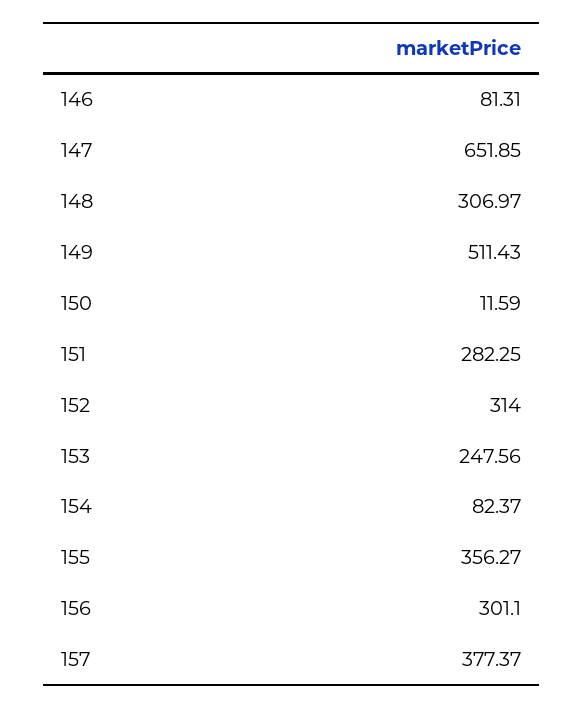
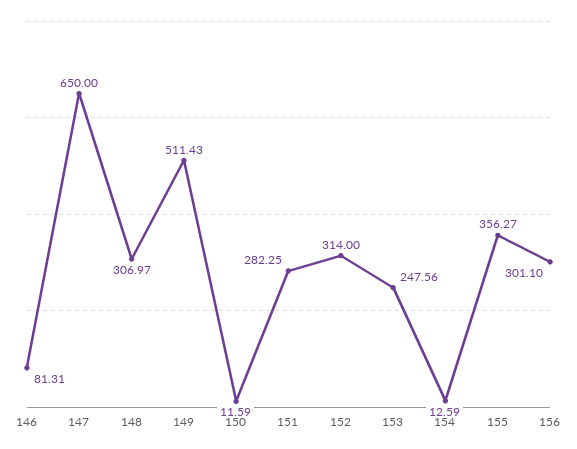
  {
    "146": 81.31,
-   "147": 651.85,
+   "147": 650,
    "148": 306.97,
    "149": 511.43,
    "150": 11.59,
    "151": 282.25,
    "152": 314,
    "153": 247.56,
-   "154": 82.37,
+   "154": 12.59,
    "155": 356.27,
-   "156": 301.1,
+   "156": 301.1
-   "157": 377.37
  }

